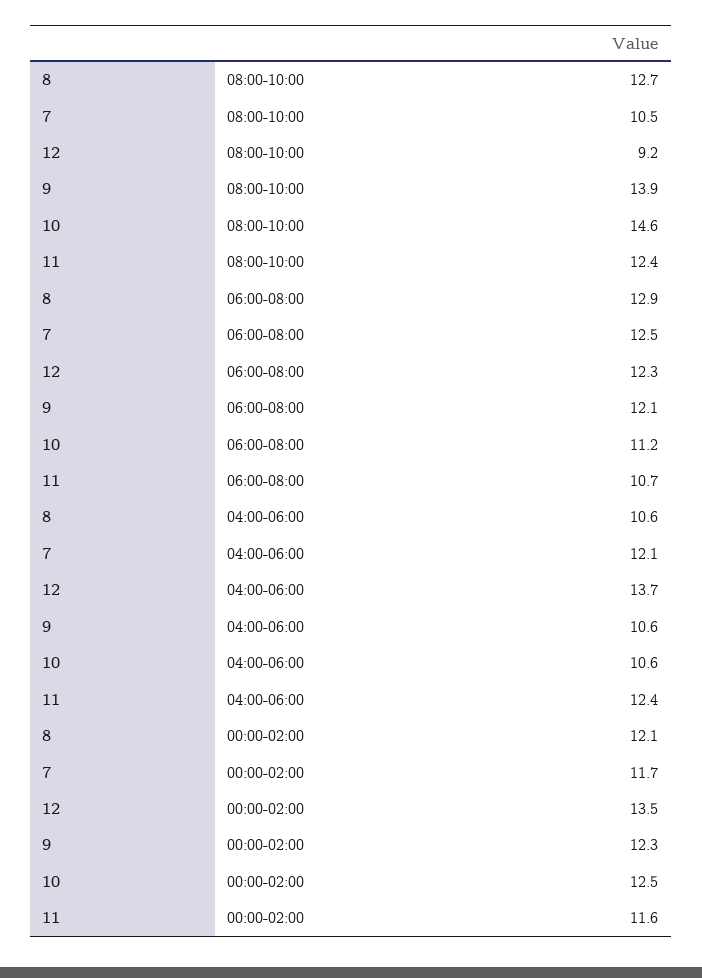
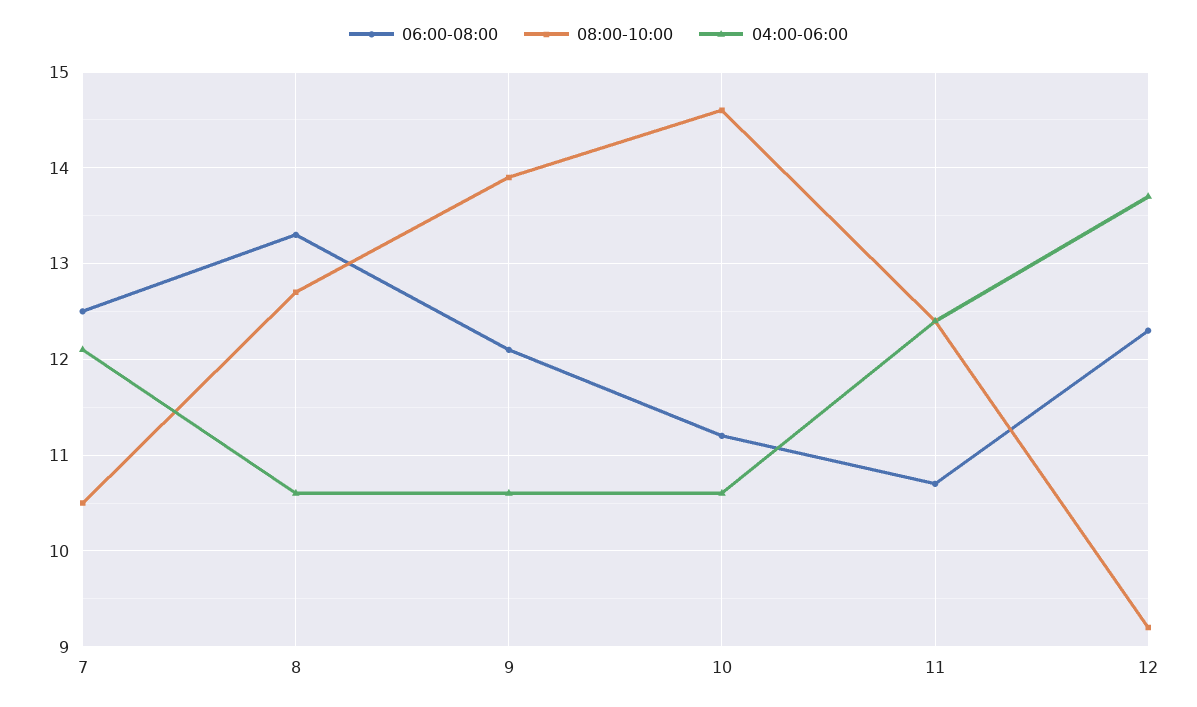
  {
    "08:00-10:00": {
      "8": 12.7,
      "7": 10.5,
      "12": 9.2,
      "9": 13.9,
      "10": 14.6,
      "11": 12.4
    },
    "06:00-08:00": {
-     "8": 12.9,
+     "8": 13.3,
      "7": 12.5,
      "12": 12.3,
      "9": 12.1,
      "10": 11.2,
      "11": 10.7
    },
    "04:00-06:00": {
      "8": 10.6,
      "7": 12.1,
      "12": 13.7,
      "9": 10.6,
      "10": 10.6,
      "11": 12.4
-   },
+   }
-   "00:00-02:00": {
-     "8": 12.1,
-     "7": 11.7,
-     "12": 13.5,
-     "9": 12.3,
-     "10": 12.5,
-     "11": 11.6
-   }
  }

